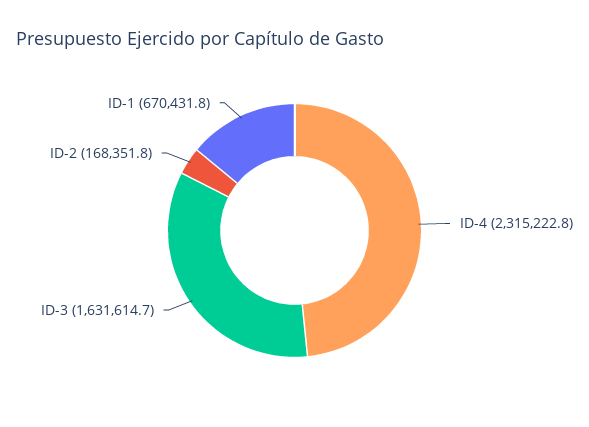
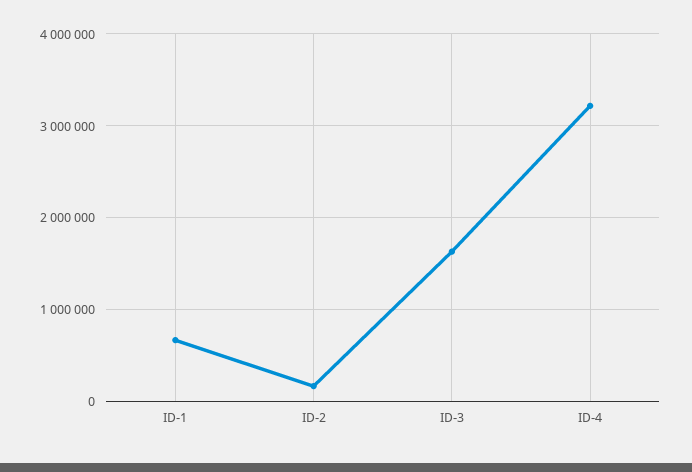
  {
-   "ID-4": 2315222.8,
+   "ID-4": 3200000,
    "ID-3": 1631614.7,
    "ID-2": 168351.8,
    "ID-1": 670431.8
  }

